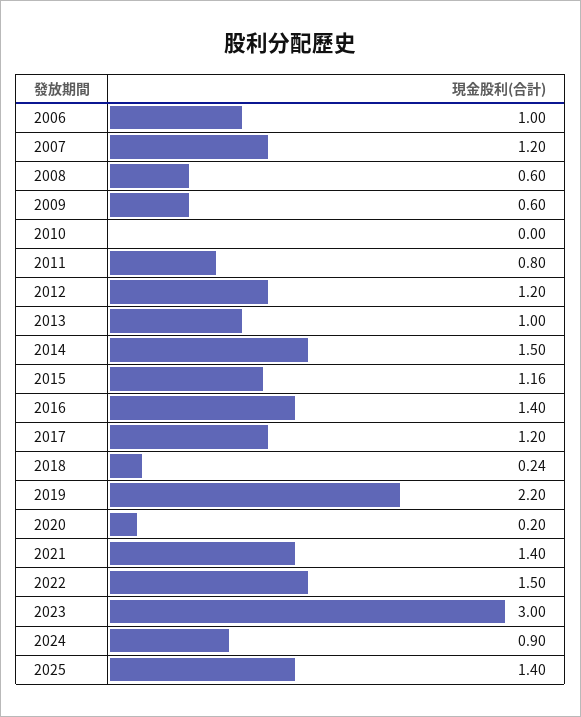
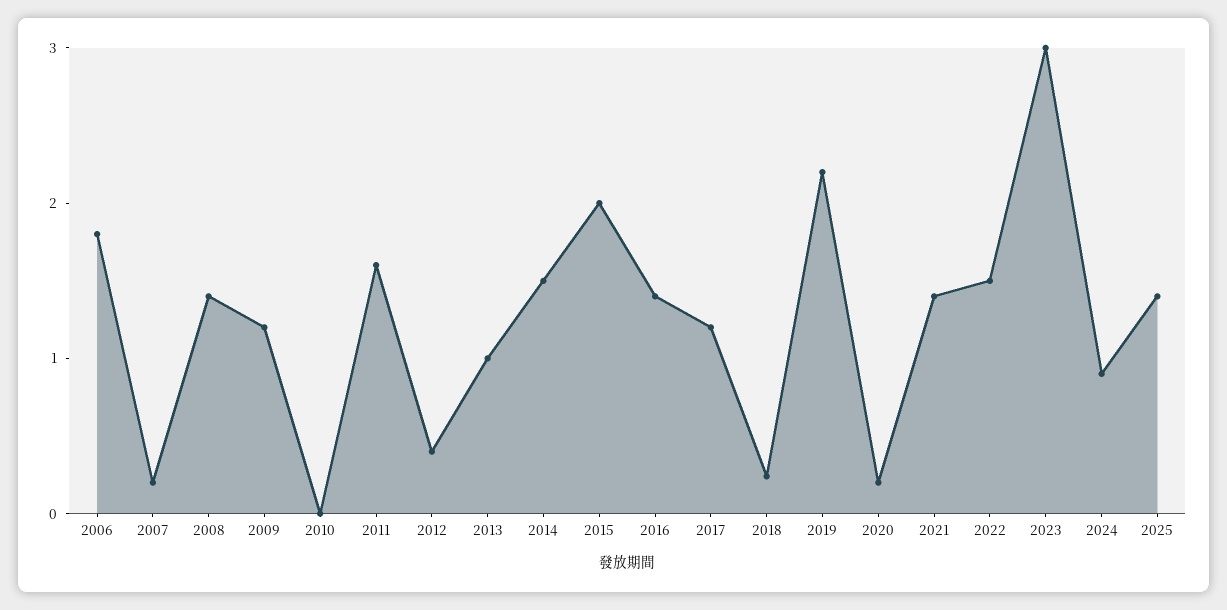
  {
-   "2006": 1,
+   "2006": 1.8,
-   "2007": 1.2,
+   "2007": 0.2,
-   "2008": 0.6,
+   "2008": 1.4,
-   "2009": 0.6,
+   "2009": 1.2,
    "2010": 0,
-   "2011": 0.8,
+   "2011": 1.6,
-   "2012": 1.2,
+   "2012": 0.4,
    "2013": 1,
    "2014": 1.5,
-   "2015": 1.16,
+   "2015": 2,
    "2016": 1.4,
    "2017": 1.2,
    "2018": 0.24,
    "2019": 2.2,
    "2020": 0.2,
    "2021": 1.4,
    "2022": 1.5,
    "2023": 3,
    "2024": 0.9,
    "2025": 1.4
  }

